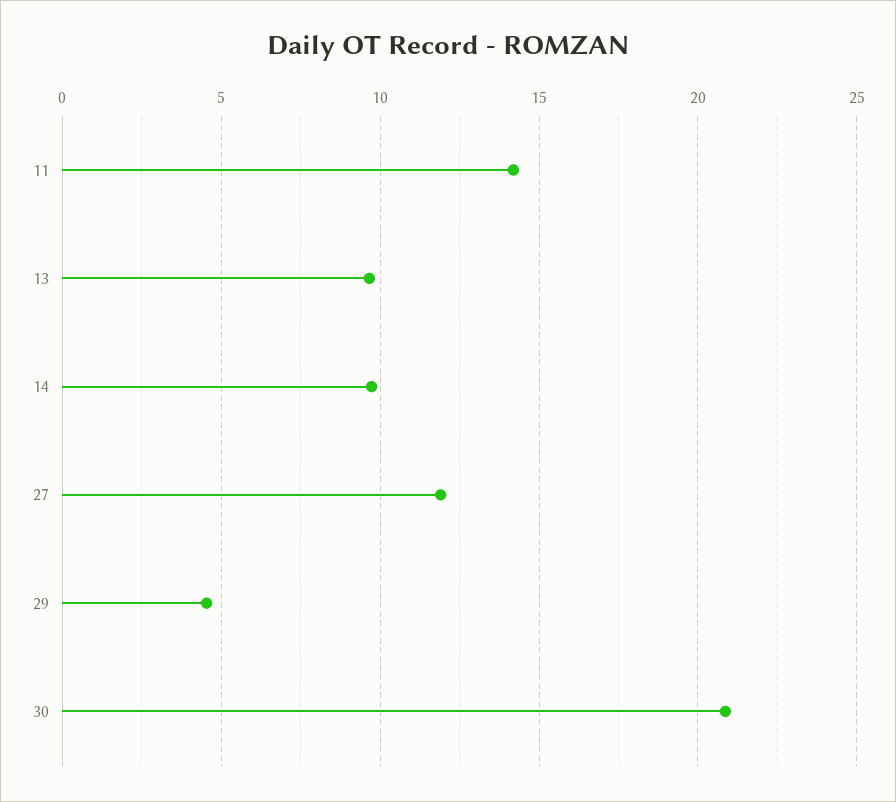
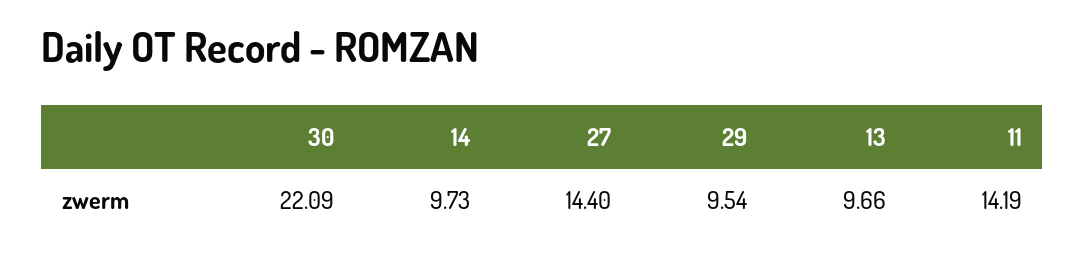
  {
    "11": 14.19,
    "13": 9.66,
    "14": 9.73,
-   "27": 12,
+   "27": 14.4,
-   "29": 4.5,
+   "29": 9.54,
-   "30": 21
+   "30": 22.09
  }

